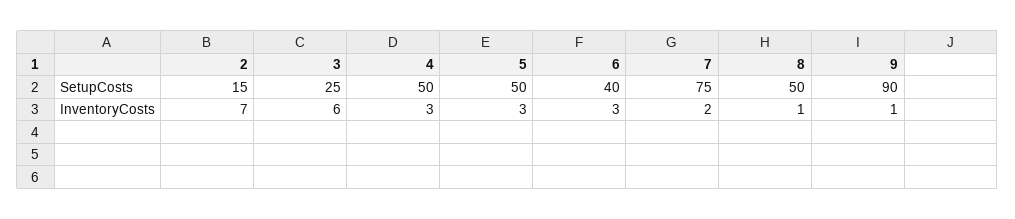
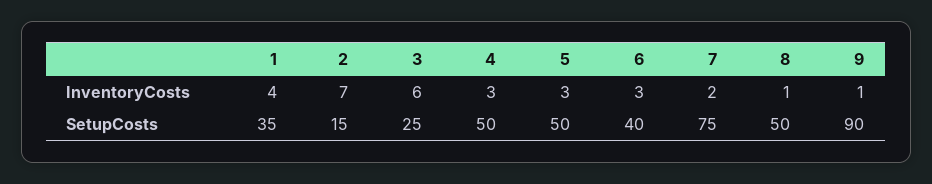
  {
    "2": {
      "SetupCosts": 15,
      "InventoryCosts": 7
    },
    "3": {
      "SetupCosts": 25,
      "InventoryCosts": 6
    },
    "4": {
      "SetupCosts": 50,
      "InventoryCosts": 3
    },
    "5": {
      "SetupCosts": 50,
      "InventoryCosts": 3
    },
    "6": {
      "SetupCosts": 40,
      "InventoryCosts": 3
    },
    "7": {
      "SetupCosts": 75,
      "InventoryCosts": 2
    },
    "8": {
      "SetupCosts": 50,
      "InventoryCosts": 1
    },
    "9": {
      "SetupCosts": 90,
      "InventoryCosts": 1
-   }
+   },
+   "1": {
+     "InventoryCosts": 4,
+     "SetupCosts": 35
+   }
  }

